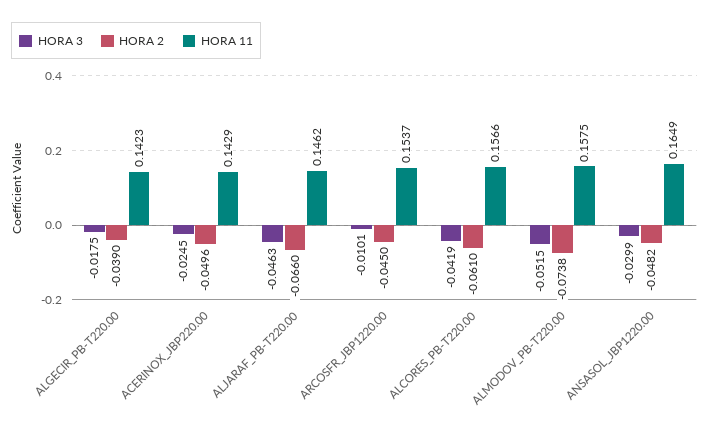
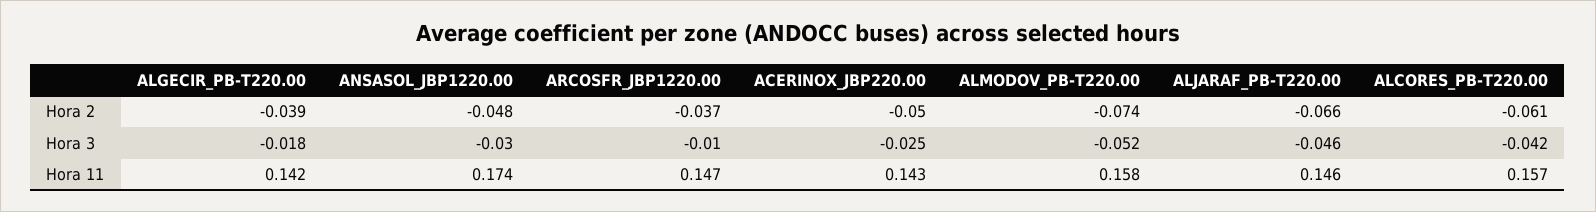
  {
    "HORA 3": {
      "ALGECIR_PB-T220.00": -0.0175,
      "ACERINOX_JBP220.00": -0.0245,
      "ALJARAF_PB-T220.00": -0.0463,
      "ARCOSFR_JBP1220.00": -0.0101,
      "ALCORES_PB-T220.00": -0.0419,
      "ALMODOV_PB-T220.00": -0.0515,
      "ANSASOL_JBP1220.00": -0.0299
    },
    "HORA 2": {
      "ALGECIR_PB-T220.00": -0.039,
      "ACERINOX_JBP220.00": -0.0496,
      "ALJARAF_PB-T220.00": -0.066,
-     "ARCOSFR_JBP1220.00": -0.045,
+     "ARCOSFR_JBP1220.00": -0.037,
      "ALCORES_PB-T220.00": -0.061,
      "ALMODOV_PB-T220.00": -0.0738,
      "ANSASOL_JBP1220.00": -0.0482
    },
    "HORA 11": {
      "ALGECIR_PB-T220.00": 0.1423,
      "ACERINOX_JBP220.00": 0.1429,
      "ALJARAF_PB-T220.00": 0.1462,
-     "ARCOSFR_JBP1220.00": 0.1537,
+     "ARCOSFR_JBP1220.00": 0.147,
      "ALCORES_PB-T220.00": 0.1566,
      "ALMODOV_PB-T220.00": 0.1575,
-     "ANSASOL_JBP1220.00": 0.1649
+     "ANSASOL_JBP1220.00": 0.174
    }
  }

